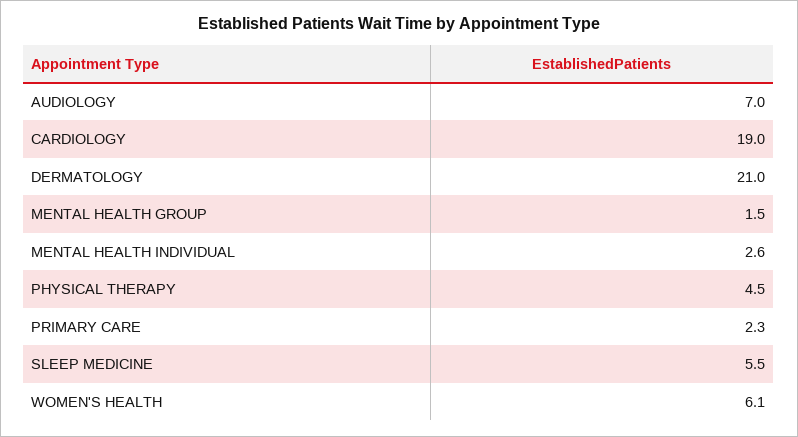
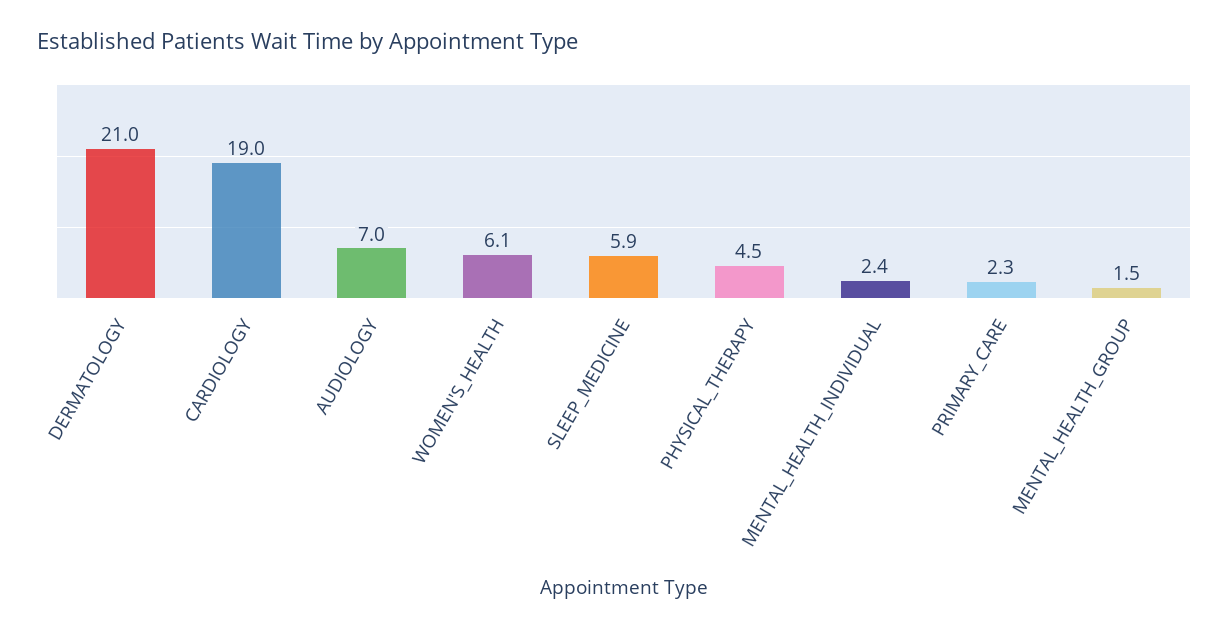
  {
    "AUDIOLOGY": 7,
    "CARDIOLOGY": 19,
    "DERMATOLOGY": 21,
    "MENTAL HEALTH GROUP": 1.5,
-   "MENTAL HEALTH INDIVIDUAL": 2.6,
+   "MENTAL HEALTH INDIVIDUAL": 2.4,
    "PHYSICAL THERAPY": 4.5,
    "PRIMARY CARE": 2.3,
-   "SLEEP MEDICINE": 5.5,
+   "SLEEP MEDICINE": 5.9,
    "WOMEN'S HEALTH": 6.1
  }

